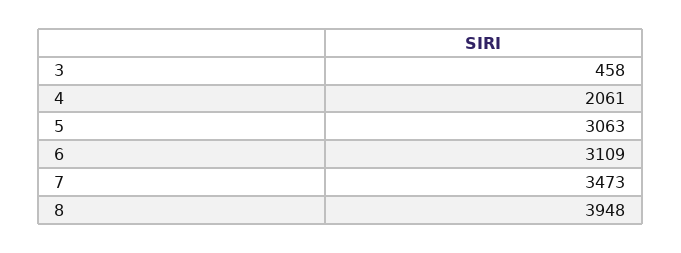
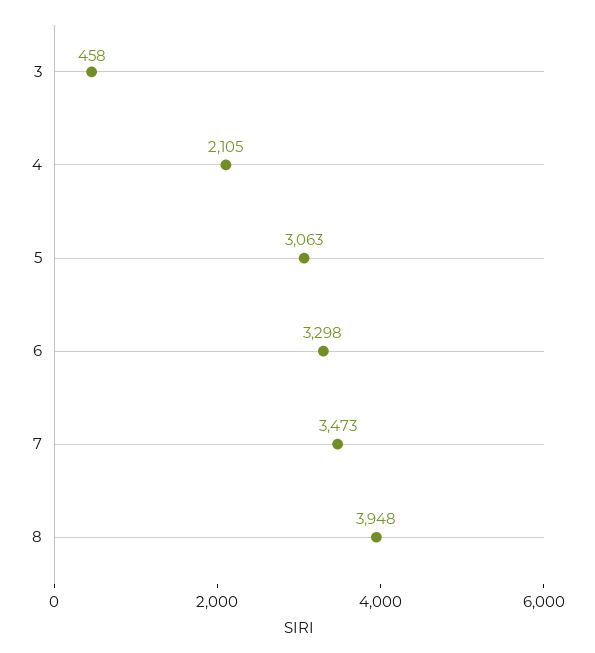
  {
    "3": 458,
-   "4": 2061,
+   "4": 2105,
    "5": 3063,
-   "6": 3109,
+   "6": 3298,
    "7": 3473,
    "8": 3948
  }

